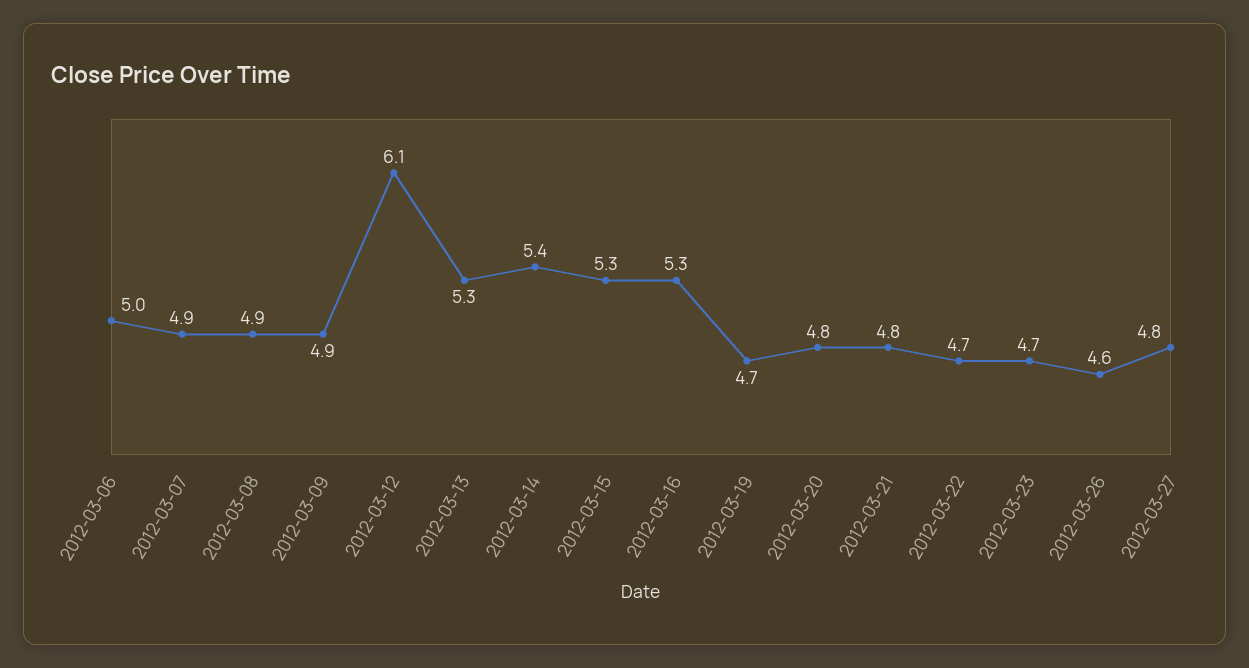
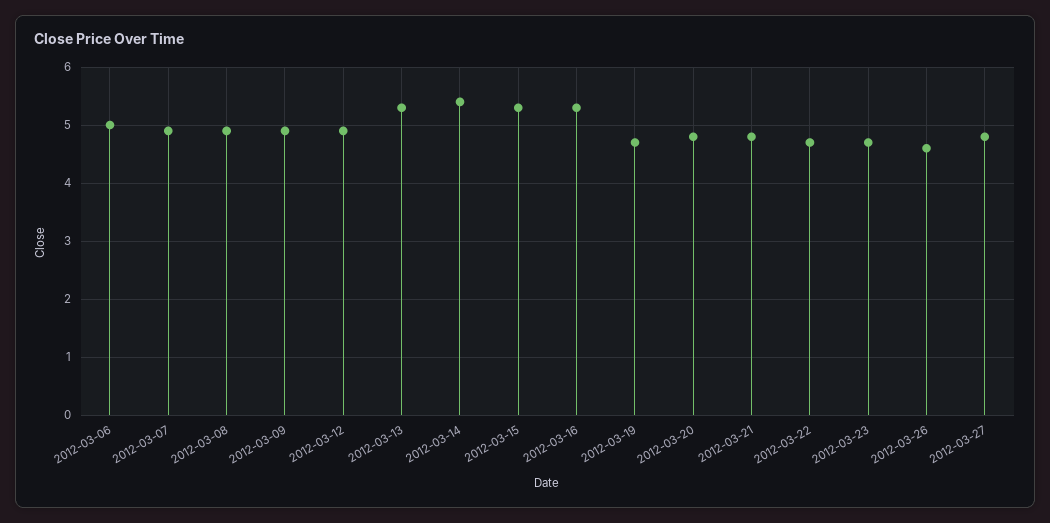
  {
    "2012-03-06": 5,
    "2012-03-07": 4.9,
    "2012-03-08": 4.9,
    "2012-03-09": 4.9,
-   "2012-03-12": 6.1,
+   "2012-03-12": 5,
    "2012-03-13": 5.3,
    "2012-03-14": 5.4,
    "2012-03-15": 5.3,
    "2012-03-16": 5.3,
    "2012-03-19": 4.7,
    "2012-03-20": 4.8,
    "2012-03-21": 4.8,
    "2012-03-22": 4.7,
    "2012-03-23": 4.7,
    "2012-03-26": 4.6,
    "2012-03-27": 4.8
  }

